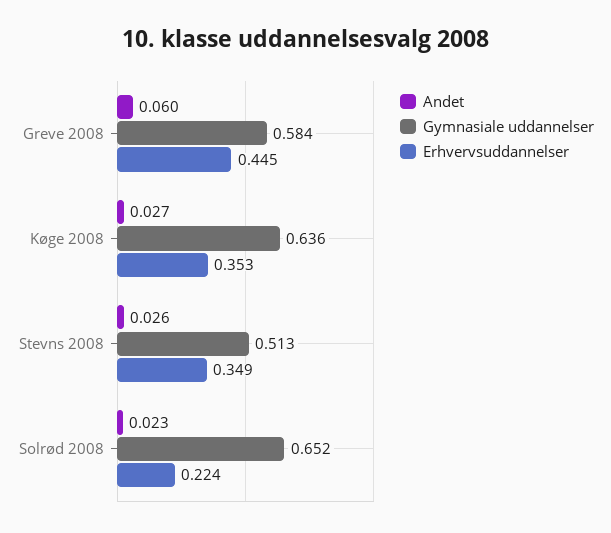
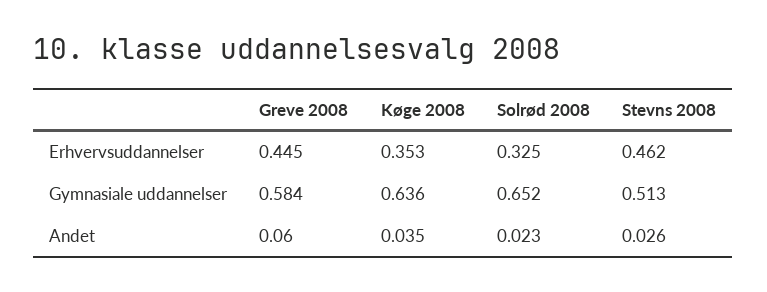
  {
    "Andet": {
      "Greve 2008": 0.06,
-     "Køge 2008": 0.027,
+     "Køge 2008": 0.035,
      "Stevns 2008": 0.026,
      "Solrød 2008": 0.023
    },
    "Gymnasiale uddannelser": {
      "Greve 2008": 0.584,
      "Køge 2008": 0.636,
      "Stevns 2008": 0.513,
      "Solrød 2008": 0.652
    },
    "Erhvervsuddannelser": {
      "Greve 2008": 0.445,
      "Køge 2008": 0.353,
-     "Stevns 2008": 0.349,
+     "Stevns 2008": 0.462,
-     "Solrød 2008": 0.224
+     "Solrød 2008": 0.325
    }
  }

